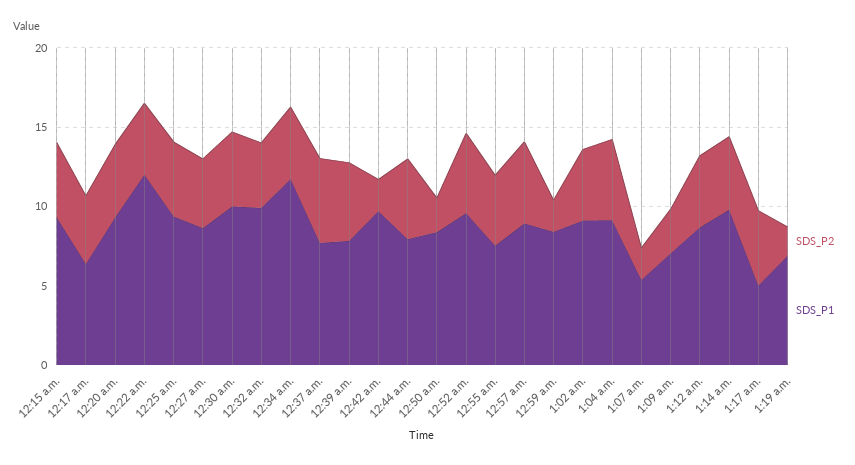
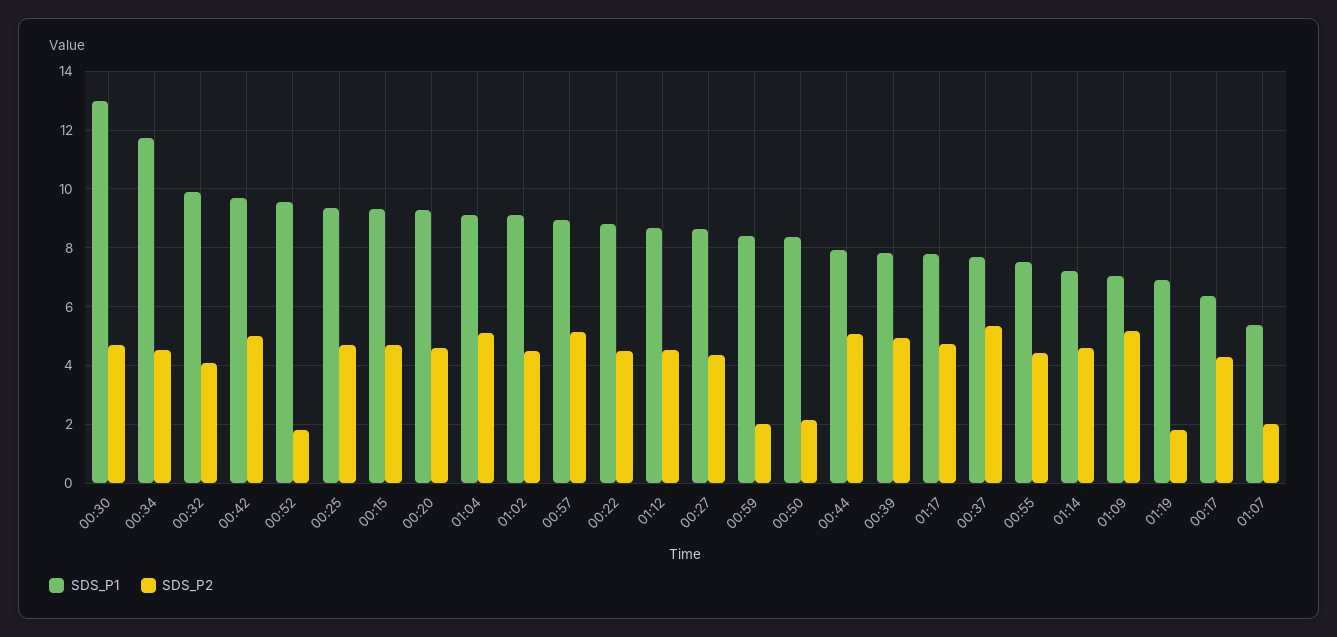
  {
    "SDS_P2": {
      "12:15 a.m.": 4.75,
      "12:17 a.m.": 4.25,
      "12:20 a.m.": 4.5,
      "12:22 a.m.": 4.5,
      "12:25 a.m.": 4.75,
      "12:27 a.m.": 4.25,
      "12:30 a.m.": 4.75,
      "12:32 a.m.": 4,
      "12:34 a.m.": 4.5,
      "12:37 a.m.": 5.25,
      "12:39 a.m.": 5,
-     "12:42 a.m.": 2,
+     "12:42 a.m.": 5,
      "12:44 a.m.": 5,
      "12:50 a.m.": 2.25,
-     "12:52 a.m.": 5,
+     "12:52 a.m.": 1.75,
      "12:55 a.m.": 4.5,
      "12:57 a.m.": 5.25,
      "12:59 a.m.": 2,
      "1:02 a.m.": 4.5,
      "1:04 a.m.": 5,
      "1:07 a.m.": 2,
-     "1:09 a.m.": 3,
+     "1:09 a.m.": 5.25,
      "1:12 a.m.": 4.5,
      "1:14 a.m.": 4.5,
      "1:17 a.m.": 4.75,
      "1:19 a.m.": 1.75
    },
    "SDS_P1": {
      "12:15 a.m.": 9.25,
      "12:17 a.m.": 6.25,
      "12:20 a.m.": 9.25,
-     "12:22 a.m.": 12,
+     "12:22 a.m.": 8.75,
      "12:25 a.m.": 9.25,
      "12:27 a.m.": 8.75,
-     "12:30 a.m.": 10,
+     "12:30 a.m.": 13,
      "12:32 a.m.": 10,
      "12:34 a.m.": 11.75,
      "12:37 a.m.": 7.75,
      "12:39 a.m.": 7.75,
      "12:42 a.m.": 9.75,
      "12:44 a.m.": 8,
      "12:50 a.m.": 8.25,
      "12:52 a.m.": 9.5,
      "12:55 a.m.": 7.5,
      "12:57 a.m.": 9,
      "12:59 a.m.": 8.5,
      "1:02 a.m.": 9,
      "1:04 a.m.": 9.25,
      "1:07 a.m.": 5.25,
      "1:09 a.m.": 7,
      "1:12 a.m.": 8.75,
-     "1:14 a.m.": 10,
+     "1:14 a.m.": 7.25,
-     "1:17 a.m.": 5,
+     "1:17 a.m.": 7.75,
      "1:19 a.m.": 7
    }
  }

